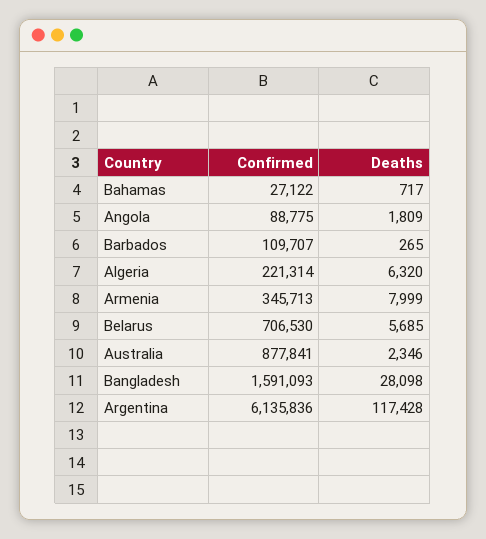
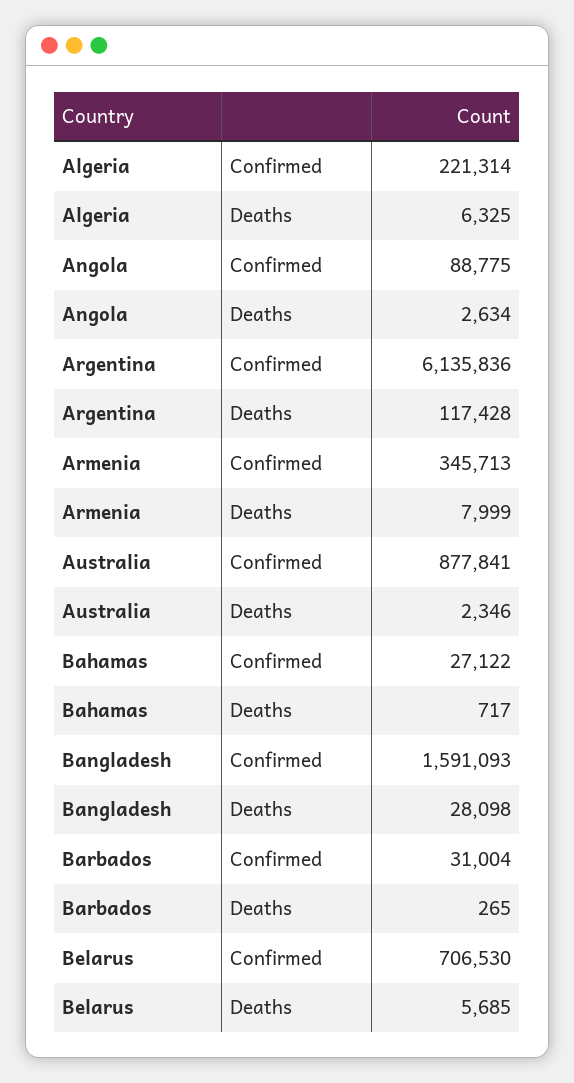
  {
    "Confirmed": {
      "Bahamas": 27122,
      "Angola": 88775,
-     "Barbados": 109707,
+     "Barbados": 31004,
      "Algeria": 221314,
      "Armenia": 345713,
      "Belarus": 706530,
      "Australia": 877841,
      "Bangladesh": 1591093,
      "Argentina": 6135836
    },
    "Deaths": {
      "Bahamas": 717,
-     "Angola": 1809,
+     "Angola": 2634,
      "Barbados": 265,
-     "Algeria": 6320,
+     "Algeria": 6325,
      "Armenia": 7999,
      "Belarus": 5685,
      "Australia": 2346,
      "Bangladesh": 28098,
      "Argentina": 117428
    }
  }

